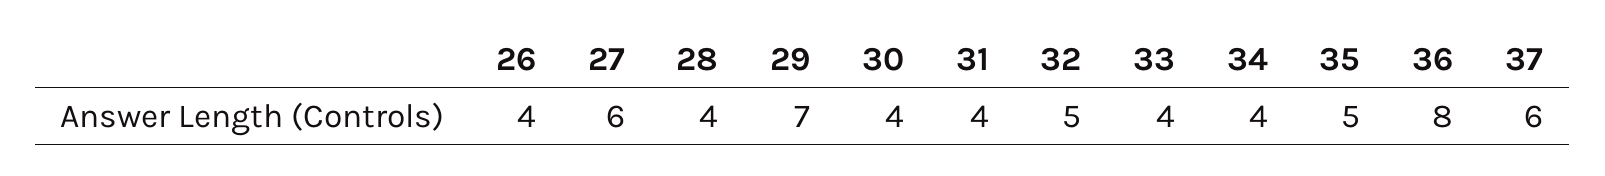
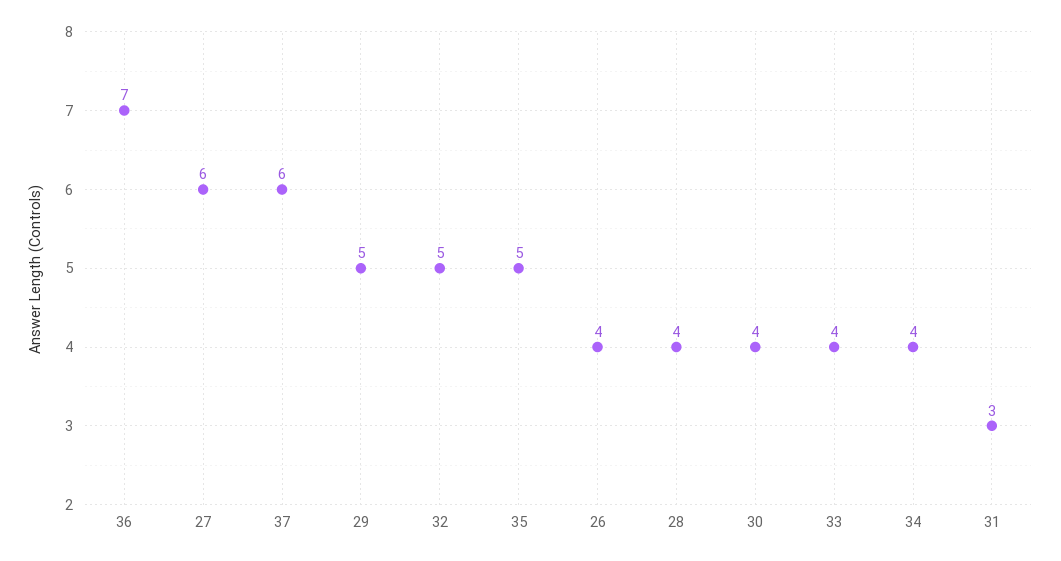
  {
    "26": 4,
    "27": 6,
    "28": 4,
-   "29": 7,
+   "29": 5,
    "30": 4,
-   "31": 4,
+   "31": 3,
    "32": 5,
    "33": 4,
    "34": 4,
    "35": 5,
-   "36": 8,
+   "36": 7,
    "37": 6
  }

